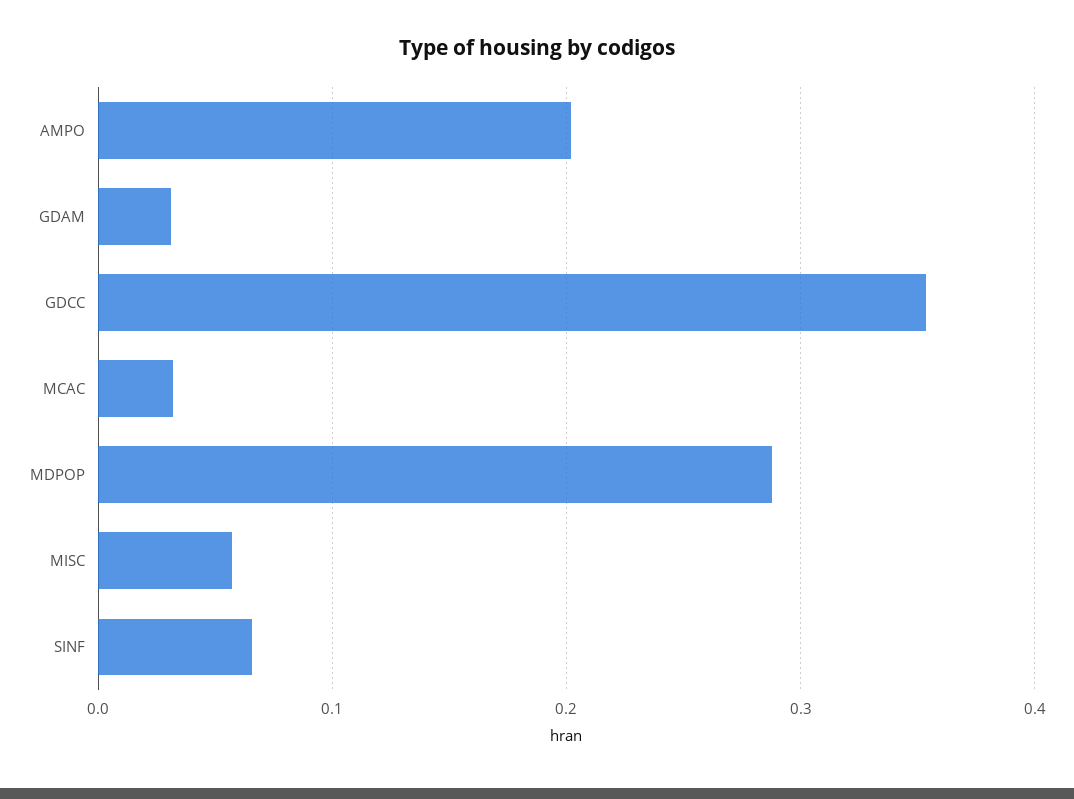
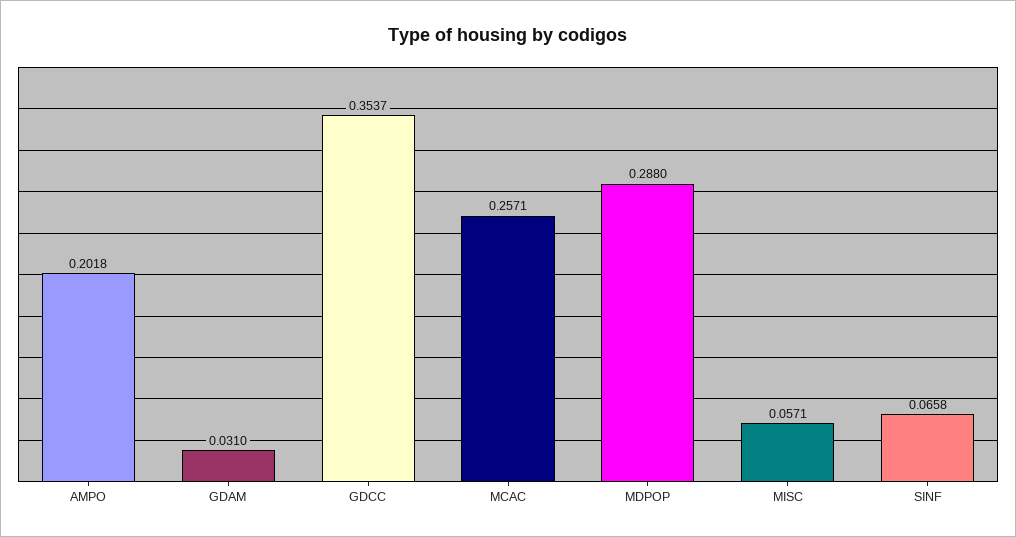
  {
    "AMPO": 0.2018,
    "GDAM": 0.031,
    "GDCC": 0.3537,
-   "MCAC": 0.03,
+   "MCAC": 0.2571,
    "MDPOP": 0.288,
    "MISC": 0.0571,
    "SINF": 0.0658
  }

